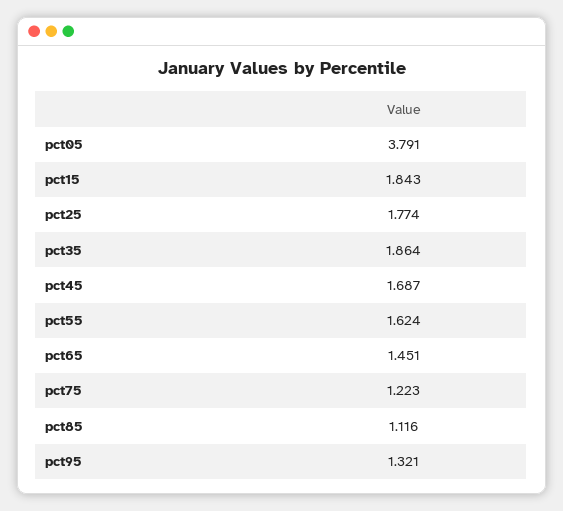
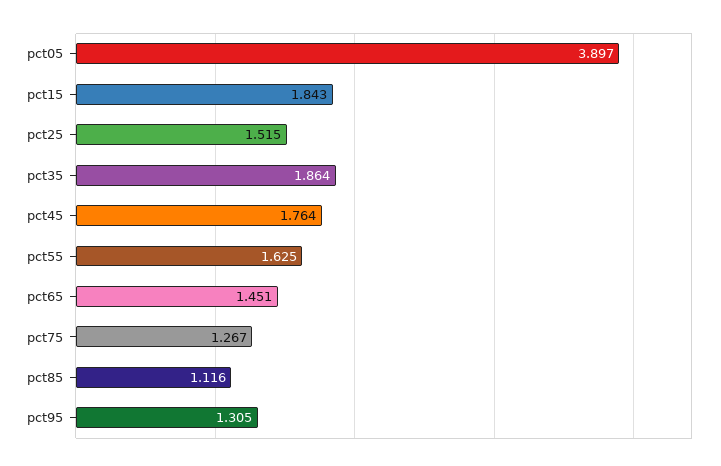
  {
-   "pct05": 3.791,
+   "pct05": 3.897,
    "pct15": 1.843,
-   "pct25": 1.774,
+   "pct25": 1.515,
    "pct35": 1.864,
-   "pct45": 1.687,
+   "pct45": 1.764,
-   "pct55": 1.624,
+   "pct55": 1.625,
    "pct65": 1.451,
-   "pct75": 1.223,
+   "pct75": 1.267,
    "pct85": 1.116,
-   "pct95": 1.321
+   "pct95": 1.305
  }

